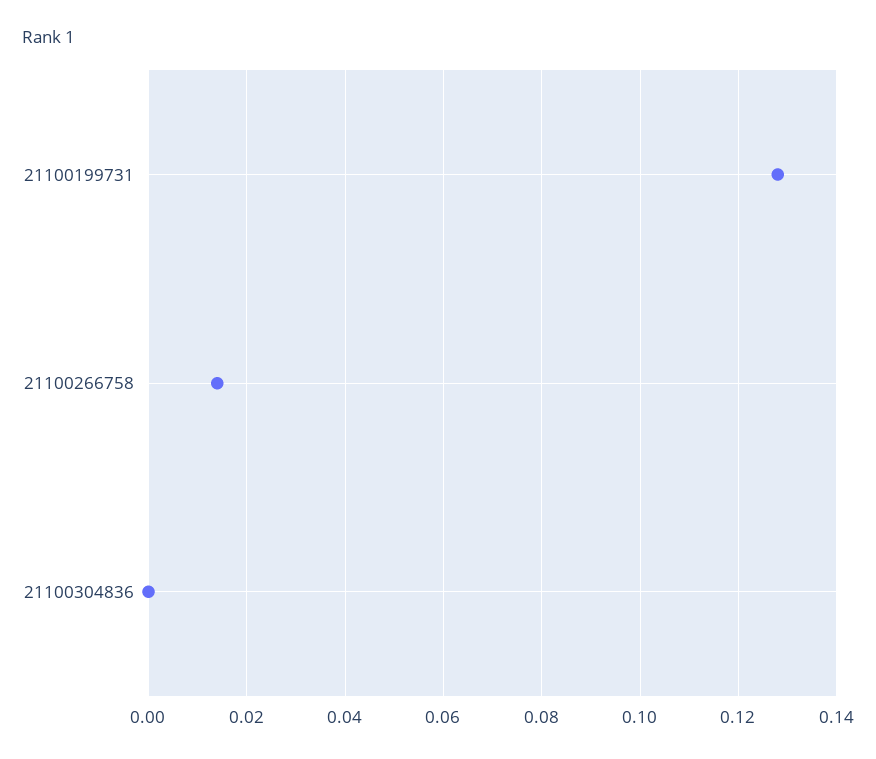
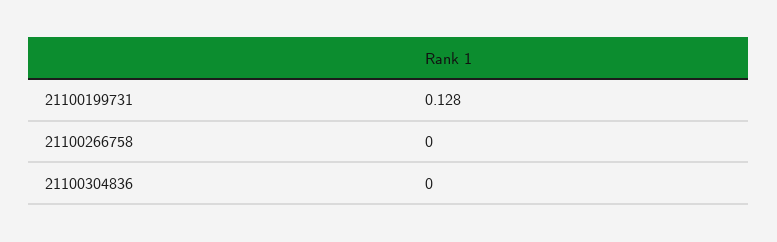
  {
    "21100199731": 0.128,
-   "21100266758": 0.015,
+   "21100266758": 0,
    "21100304836": 0
  }

